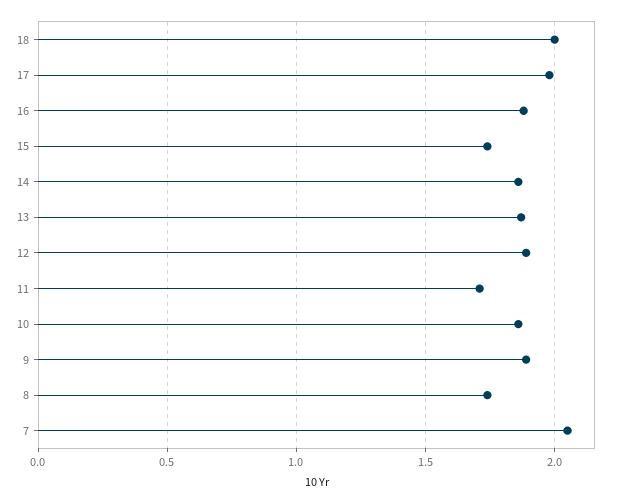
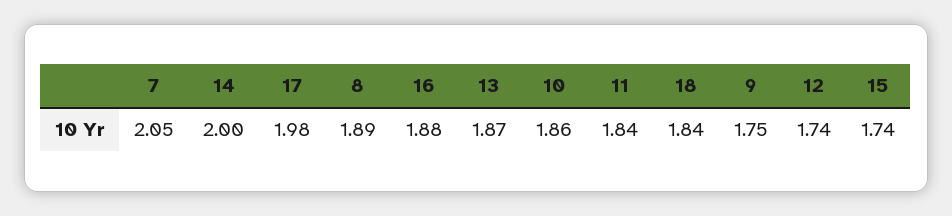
  {
-   "18": 2,
+   "18": 1.84,
    "17": 1.98,
    "16": 1.88,
    "15": 1.74,
-   "14": 1.85,
+   "14": 2,
    "13": 1.87,
-   "12": 1.9,
+   "12": 1.74,
-   "11": 1.7,
+   "11": 1.84,
    "10": 1.86,
-   "9": 1.9,
+   "9": 1.75,
-   "8": 1.75,
+   "8": 1.89,
    "7": 2.05
  }

